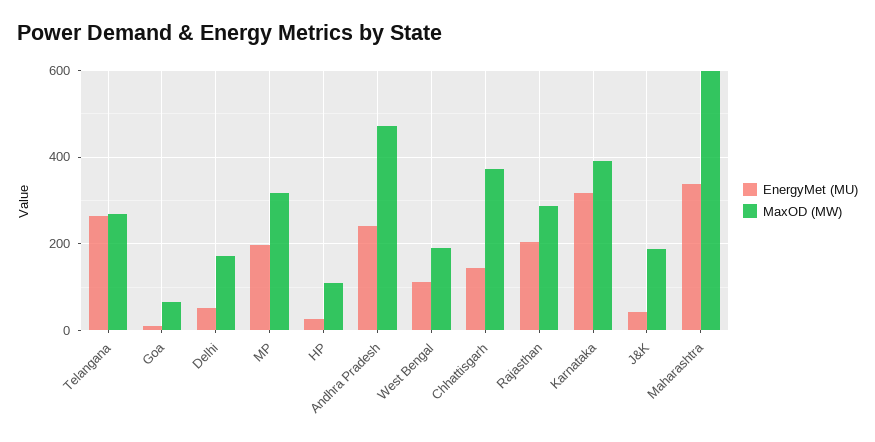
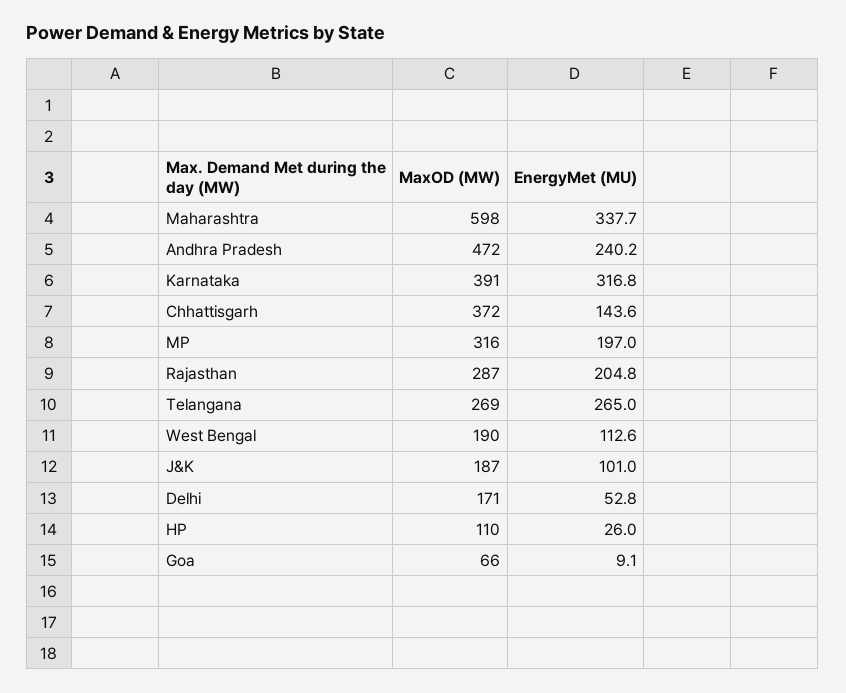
  {
    "EnergyMet (MU)": {
      "Telangana": 265,
      "Goa": 9.1,
      "Delhi": 52.8,
      "MP": 197,
      "HP": 26,
      "Andhra Pradesh": 240.2,
      "West Bengal": 112.6,
      "Chhattisgarh": 143.6,
      "Rajasthan": 204.8,
      "Karnataka": 316.8,
-     "J&K": 40,
+     "J&K": 101,
      "Maharashtra": 337.7
    },
    "MaxOD (MW)": {
      "Telangana": 269,
      "Goa": 66,
      "Delhi": 171,
      "MP": 316,
      "HP": 110,
      "Andhra Pradesh": 472,
      "West Bengal": 190,
      "Chhattisgarh": 372,
      "Rajasthan": 287,
      "Karnataka": 391,
      "J&K": 187,
      "Maharashtra": 598
    }
  }

